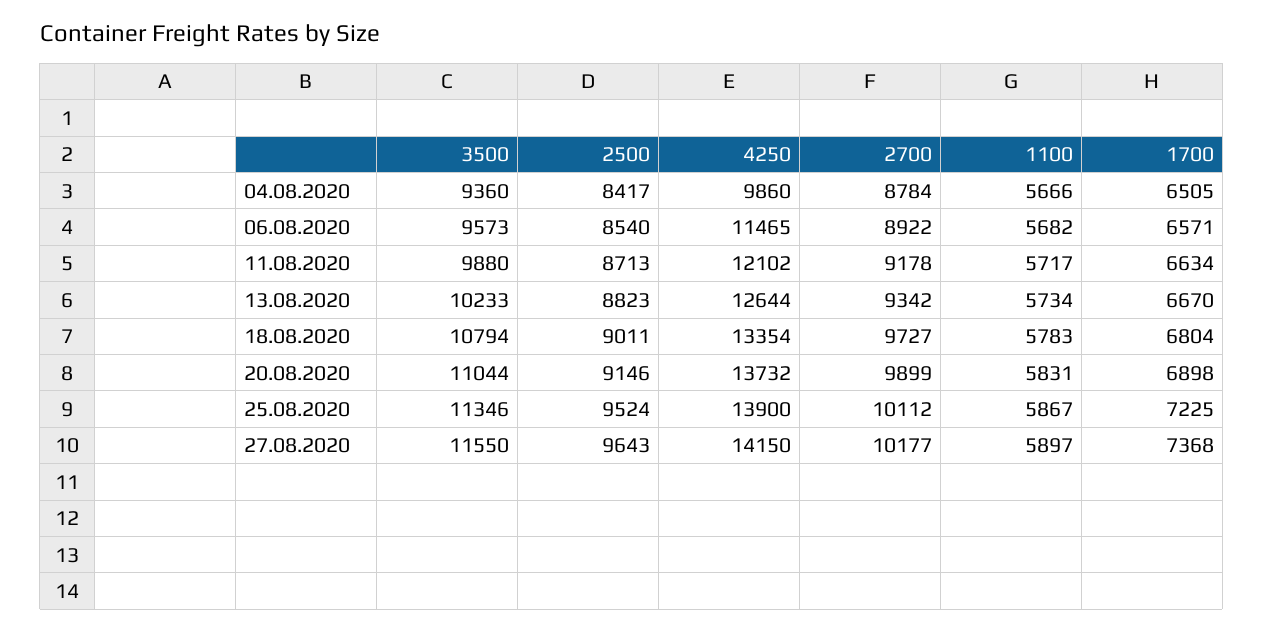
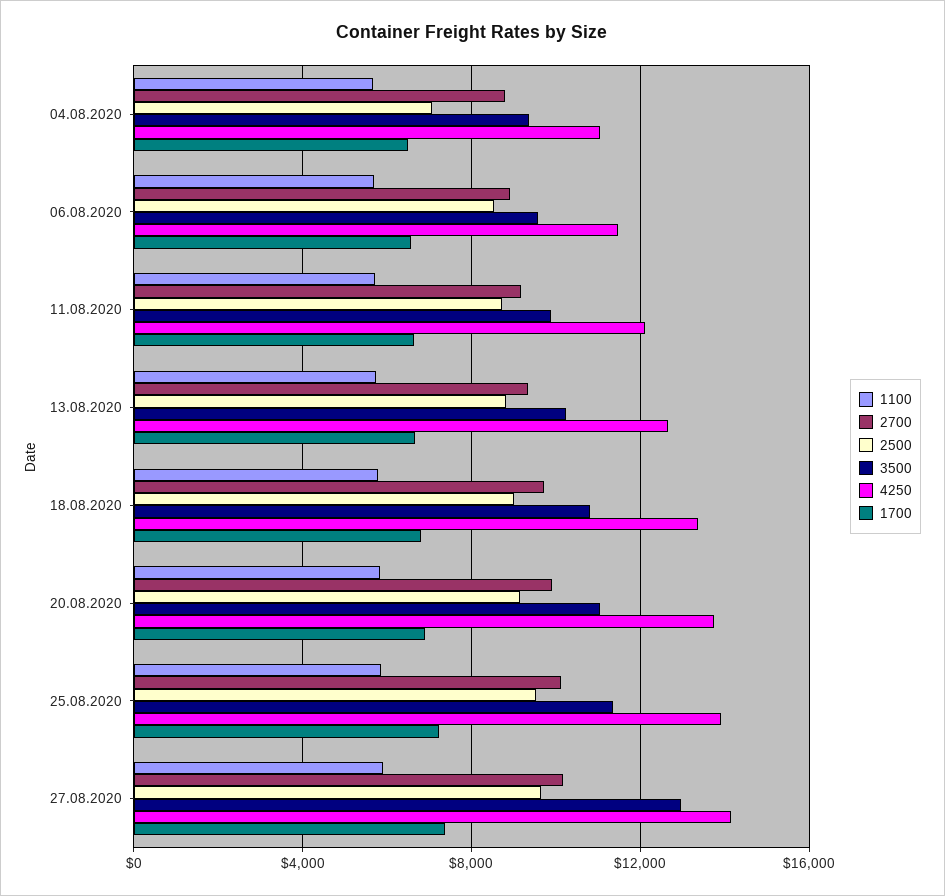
  {
    "3500": {
      "04.08.2020": 9360,
      "06.08.2020": 9573,
      "11.08.2020": 9880,
      "13.08.2020": 10233,
      "18.08.2020": 10794,
      "20.08.2020": 11044,
      "25.08.2020": 11346,
-     "27.08.2020": 11550
+     "27.08.2020": 13000
    },
    "2500": {
-     "04.08.2020": 8417,
+     "04.08.2020": 7000,
      "06.08.2020": 8540,
      "11.08.2020": 8713,
      "13.08.2020": 8823,
      "18.08.2020": 9011,
      "20.08.2020": 9146,
      "25.08.2020": 9524,
      "27.08.2020": 9643
    },
    "4250": {
-     "04.08.2020": 9860,
+     "04.08.2020": 11000,
      "06.08.2020": 11465,
      "11.08.2020": 12102,
      "13.08.2020": 12644,
      "18.08.2020": 13354,
      "20.08.2020": 13732,
      "25.08.2020": 13900,
      "27.08.2020": 14150
    },
    "2700": {
      "04.08.2020": 8784,
      "06.08.2020": 8922,
      "11.08.2020": 9178,
      "13.08.2020": 9342,
      "18.08.2020": 9727,
      "20.08.2020": 9899,
      "25.08.2020": 10112,
      "27.08.2020": 10177
    },
    "1100": {
      "04.08.2020": 5666,
      "06.08.2020": 5682,
      "11.08.2020": 5717,
      "13.08.2020": 5734,
      "18.08.2020": 5783,
      "20.08.2020": 5831,
      "25.08.2020": 5867,
      "27.08.2020": 5897
    },
    "1700": {
      "04.08.2020": 6505,
      "06.08.2020": 6571,
      "11.08.2020": 6634,
      "13.08.2020": 6670,
      "18.08.2020": 6804,
      "20.08.2020": 6898,
      "25.08.2020": 7225,
      "27.08.2020": 7368
    }
  }

